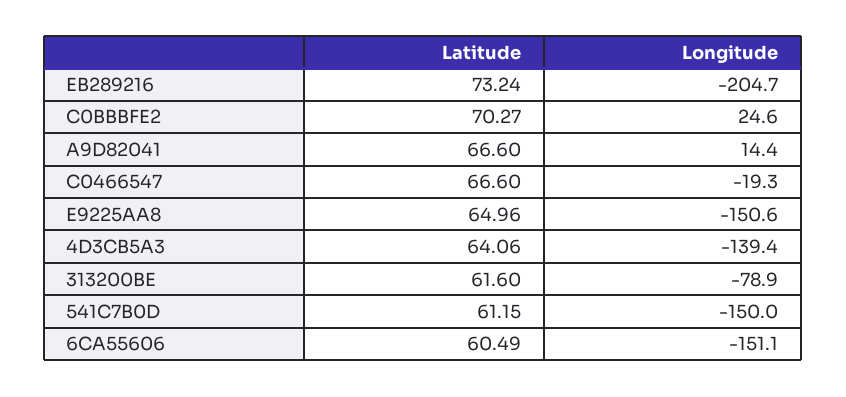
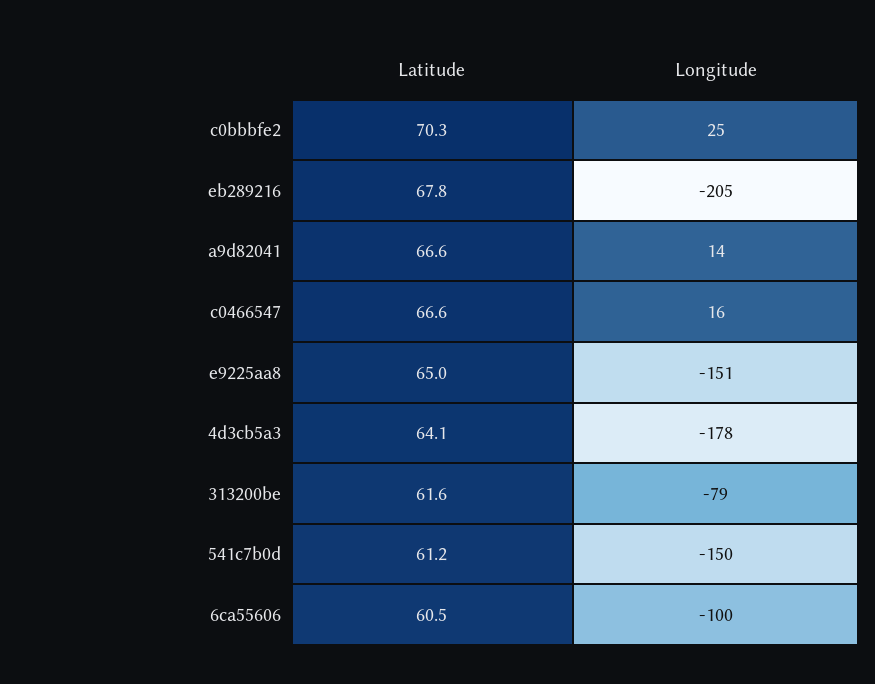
  {
    "Latitude": {
-     "EB289216": 73.24,
+     "EB289216": 67.8,
      "C0BBBFE2": 70.27,
      "A9D82041": 66.6,
      "C0466547": 66.6,
      "E9225AA8": 64.96,
      "4D3CB5A3": 64.06,
      "313200BE": 61.6,
      "541C7B0D": 61.15,
      "6CA55606": 60.49
    },
    "Longitude": {
      "EB289216": -204.7,
      "C0BBBFE2": 24.6,
      "A9D82041": 14.4,
-     "C0466547": -19.3,
+     "C0466547": 16,
      "E9225AA8": -150.6,
-     "4D3CB5A3": -139.4,
+     "4D3CB5A3": -178,
      "313200BE": -78.9,
      "541C7B0D": -150,
-     "6CA55606": -151.1
+     "6CA55606": -100
    }
  }

